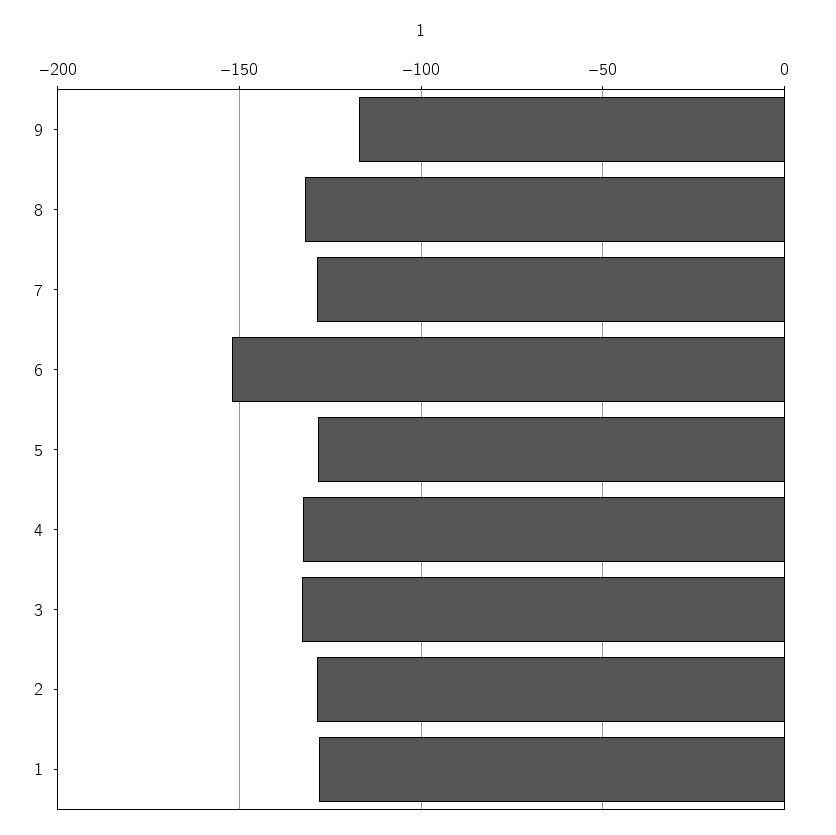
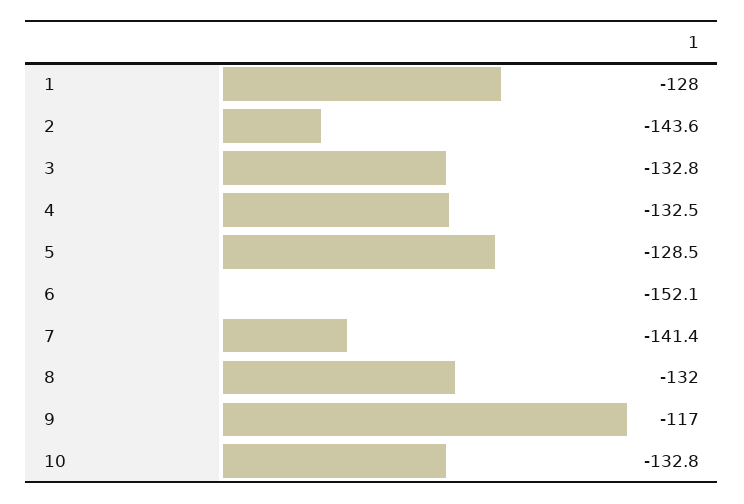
  {
    "9": -117,
    "8": -132,
-   "7": -130,
+   "7": -141.4,
    "6": -152.1,
    "5": -128.5,
    "4": -132.5,
    "3": -132.8,
-   "2": -130,
+   "2": -143.6,
-   "1": -128
+   "1": -128,
+   "10": -132.8
  }

